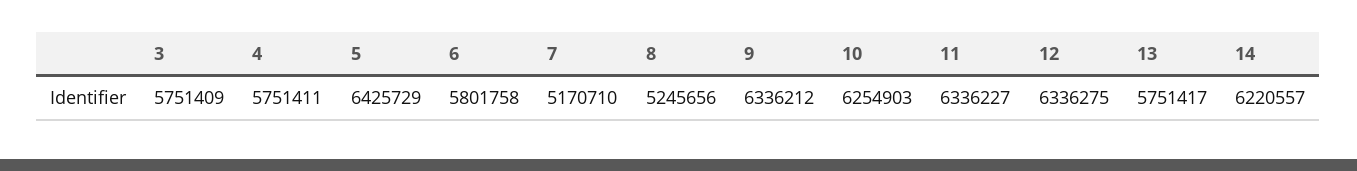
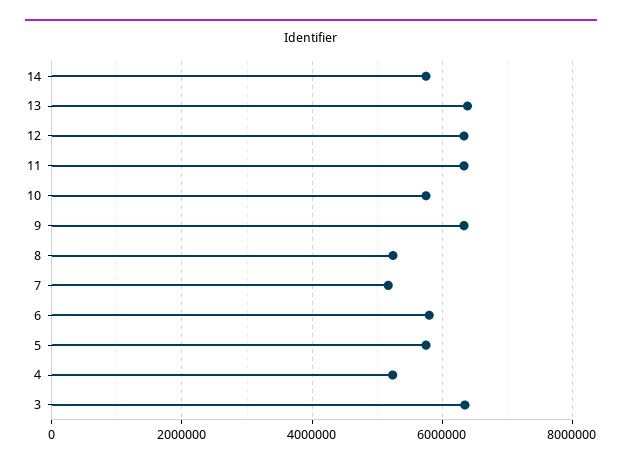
  {
-   "3": 5751409,
+   "3": 6400000,
-   "4": 5751411,
+   "4": 5200000,
-   "5": 6425729,
+   "5": 5800000,
    "6": 5801758,
    "7": 5170710,
    "8": 5245656,
    "9": 6336212,
-   "10": 6254903,
+   "10": 5800000,
    "11": 6336227,
    "12": 6336275,
-   "13": 5751417,
+   "13": 6400000,
-   "14": 6220557
+   "14": 5800000
  }

